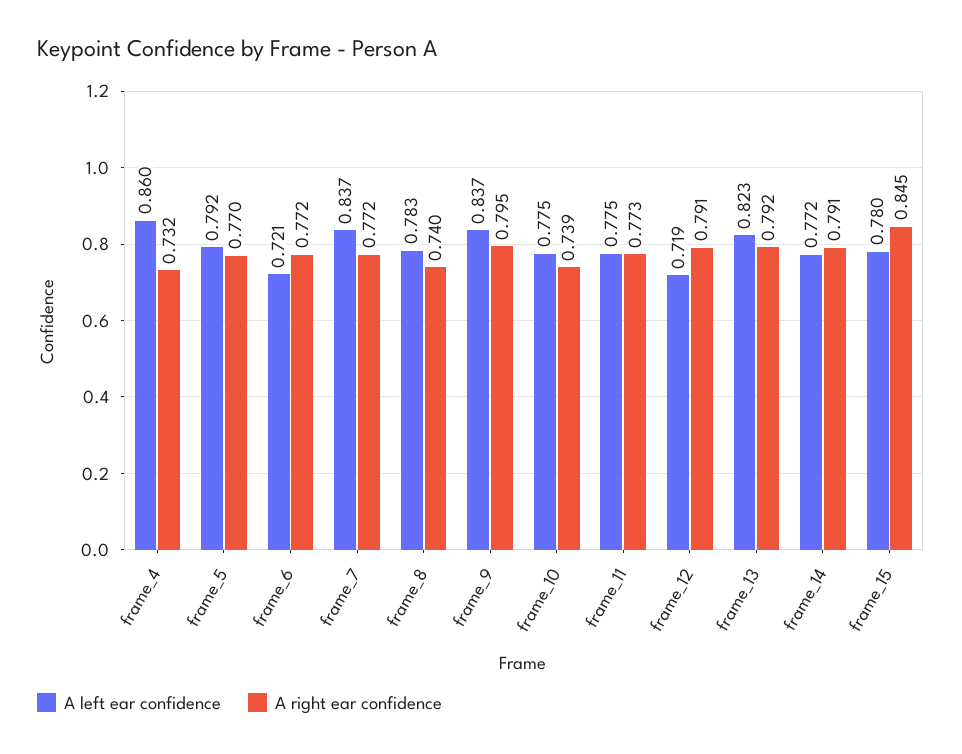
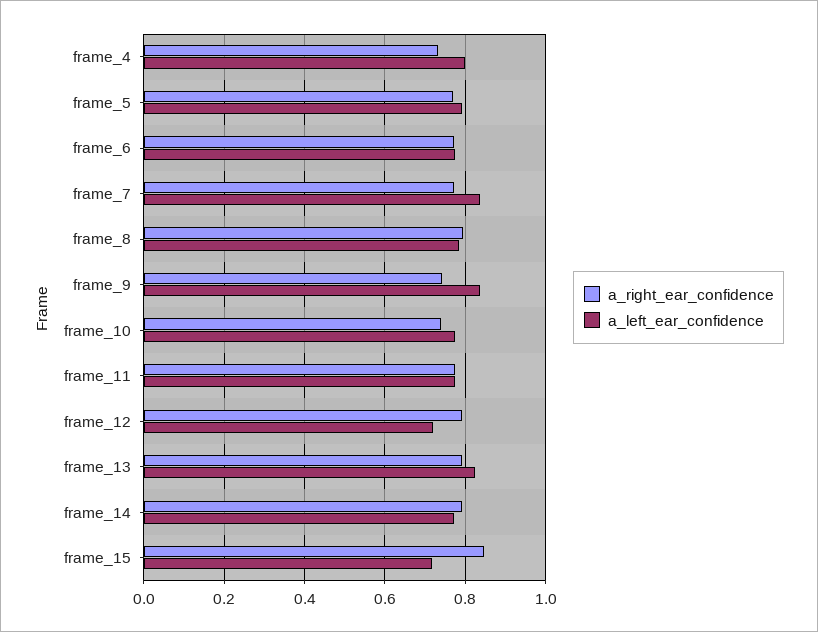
  {
    "A left ear confidence": {
-     "frame_4": 0.86,
+     "frame_4": 0.8,
      "frame_5": 0.792,
-     "frame_6": 0.721,
+     "frame_6": 0.78,
      "frame_7": 0.837,
      "frame_8": 0.783,
      "frame_9": 0.837,
      "frame_10": 0.775,
      "frame_11": 0.775,
      "frame_12": 0.719,
      "frame_13": 0.823,
      "frame_14": 0.772,
-     "frame_15": 0.78
+     "frame_15": 0.72
    },
    "A right ear confidence": {
      "frame_4": 0.732,
      "frame_5": 0.77,
      "frame_6": 0.772,
      "frame_7": 0.772,
-     "frame_8": 0.74,
+     "frame_8": 0.8,
-     "frame_9": 0.795,
+     "frame_9": 0.74,
      "frame_10": 0.739,
      "frame_11": 0.773,
      "frame_12": 0.791,
      "frame_13": 0.792,
      "frame_14": 0.791,
      "frame_15": 0.845
    }
  }

